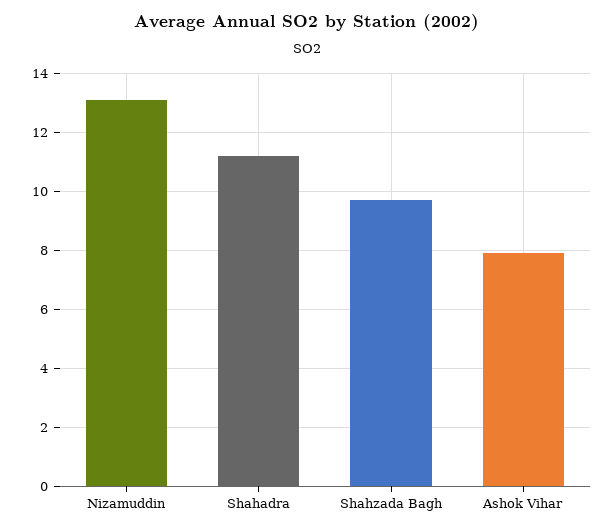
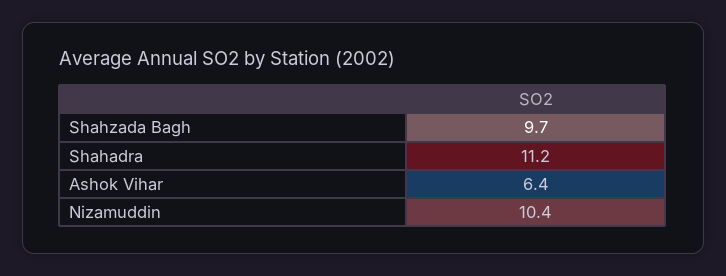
  {
-   "Nizamuddin": 13,
+   "Nizamuddin": 10.4,
    "Shahadra": 11.2,
    "Shahzada Bagh": 9.7,
-   "Ashok Vihar": 8
+   "Ashok Vihar": 6.4
  }

